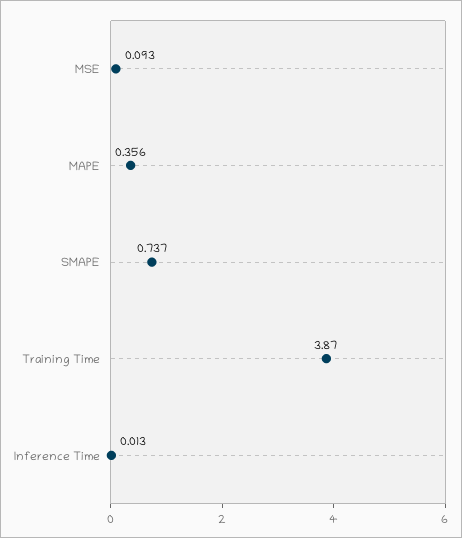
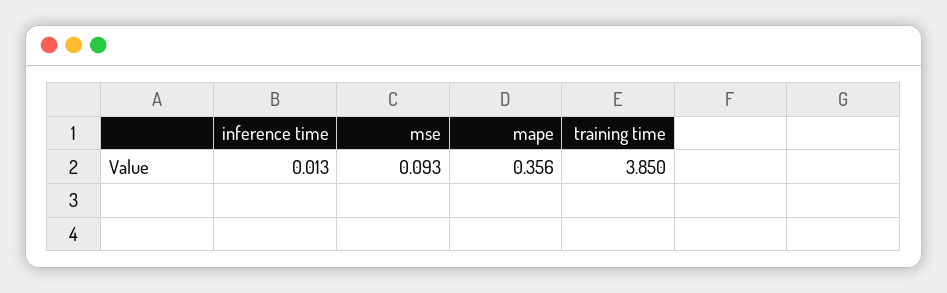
  {
    "MSE": 0.093,
    "MAPE": 0.356,
-   "SMAPE": 0.737,
-   "Training Time": 3.87,
+   "Training Time": 3.85,
    "Inference Time": 0.013
  }

